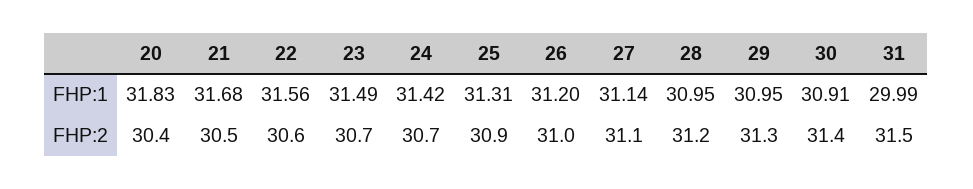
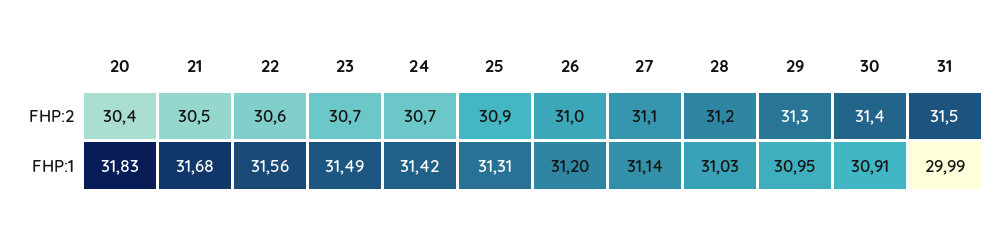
  {
    "20": {
      "FHP:1": 31.83,
      "FHP:2": 30.4
    },
    "21": {
      "FHP:1": 31.68,
      "FHP:2": 30.5
    },
    "22": {
      "FHP:1": 31.56,
      "FHP:2": 30.6
    },
    "23": {
      "FHP:1": 31.49,
      "FHP:2": 30.7
    },
    "24": {
      "FHP:1": 31.42,
      "FHP:2": 30.7
    },
    "25": {
      "FHP:1": 31.31,
      "FHP:2": 30.9
    },
    "26": {
      "FHP:1": 31.2,
      "FHP:2": 31
    },
    "27": {
      "FHP:1": 31.14,
      "FHP:2": 31.1
    },
    "28": {
-     "FHP:1": 30.95,
+     "FHP:1": 31.03,
      "FHP:2": 31.2
    },
    "29": {
      "FHP:1": 30.95,
      "FHP:2": 31.3
    },
    "30": {
      "FHP:1": 30.91,
      "FHP:2": 31.4
    },
    "31": {
      "FHP:1": 29.99,
      "FHP:2": 31.5
    }
  }

